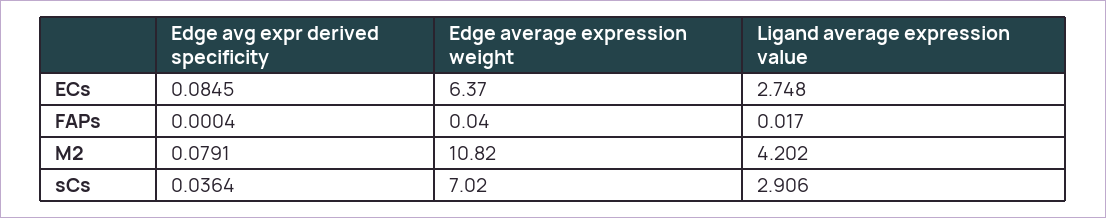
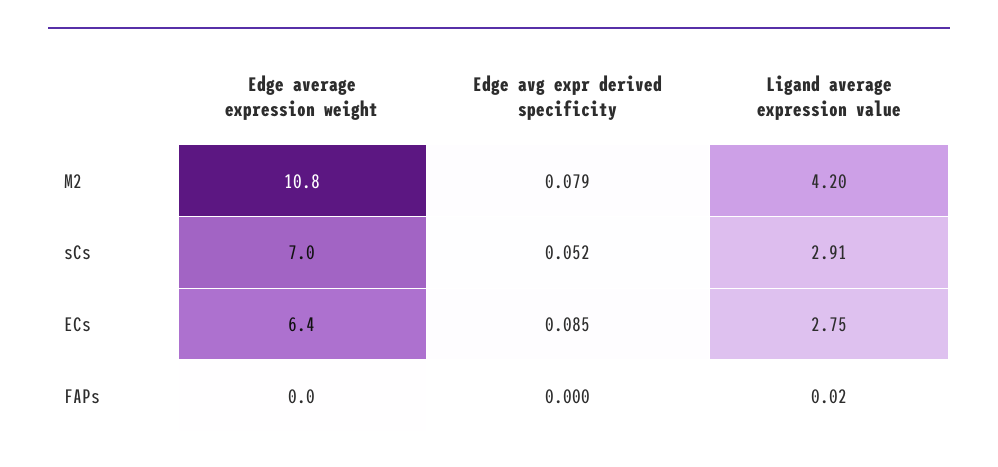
  {
    "Edge avg expr derived specificity": {
      "ECs": 0.0845,
      "FAPs": 0.0004,
      "M2": 0.0791,
-     "sCs": 0.0364
+     "sCs": 0.052
    },
    "Edge average expression weight": {
      "ECs": 6.37,
      "FAPs": 0.04,
      "M2": 10.82,
      "sCs": 7.02
    },
    "Ligand average expression value": {
      "ECs": 2.748,
      "FAPs": 0.017,
      "M2": 4.202,
      "sCs": 2.906
    }
  }

